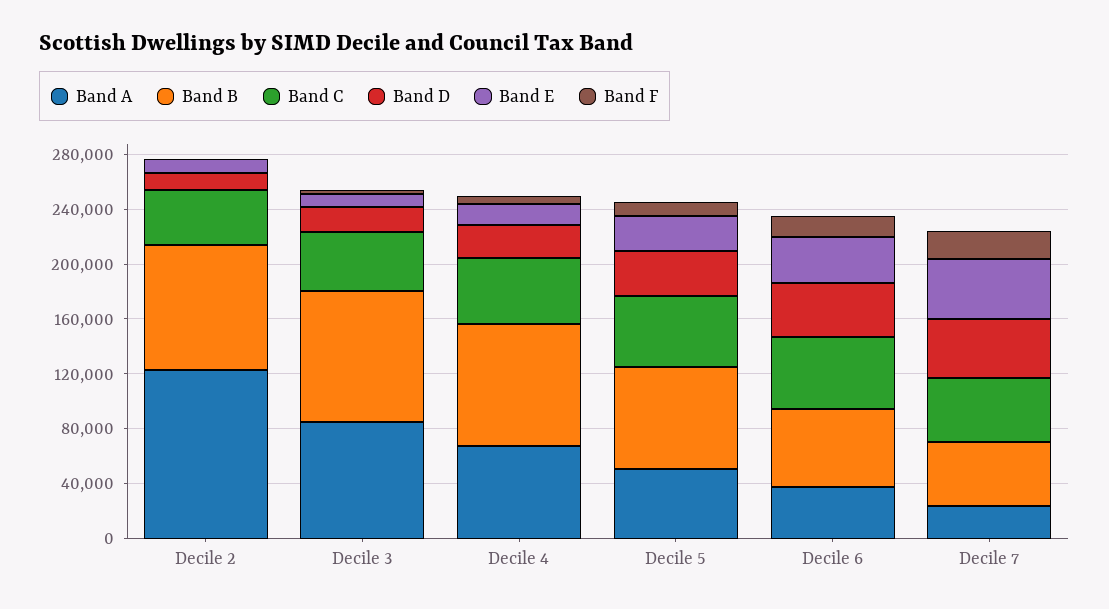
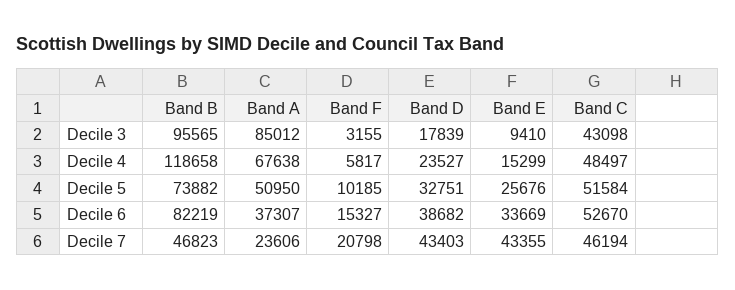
  {
    "Band A": {
-     "Decile 2": 120000,
      "Decile 3": 85012,
      "Decile 4": 67638,
      "Decile 5": 50950,
      "Decile 6": 37307,
      "Decile 7": 23606
    },
    "Band B": {
-     "Decile 2": 90000,
      "Decile 3": 95565,
-     "Decile 4": 90000,
+     "Decile 4": 118658,
      "Decile 5": 73882,
-     "Decile 6": 60000,
+     "Decile 6": 82219,
      "Decile 7": 46823
    },
    "Band C": {
-     "Decile 2": 40000,
      "Decile 3": 43098,
      "Decile 4": 48497,
      "Decile 5": 51584,
      "Decile 6": 52670,
      "Decile 7": 46194
    },
    "Band D": {
-     "Decile 2": 10000,
      "Decile 3": 17839,
      "Decile 4": 23527,
      "Decile 5": 32751,
      "Decile 6": 38682,
      "Decile 7": 43403
    },
    "Band E": {
-     "Decile 2": 10000,
      "Decile 3": 9410,
      "Decile 4": 15299,
      "Decile 5": 25676,
      "Decile 6": 33669,
      "Decile 7": 43355
    },
    "Band F": {
-     "Decile 2": 0,
      "Decile 3": 3155,
      "Decile 4": 5817,
      "Decile 5": 10185,
      "Decile 6": 15327,
      "Decile 7": 20798
    }
  }

